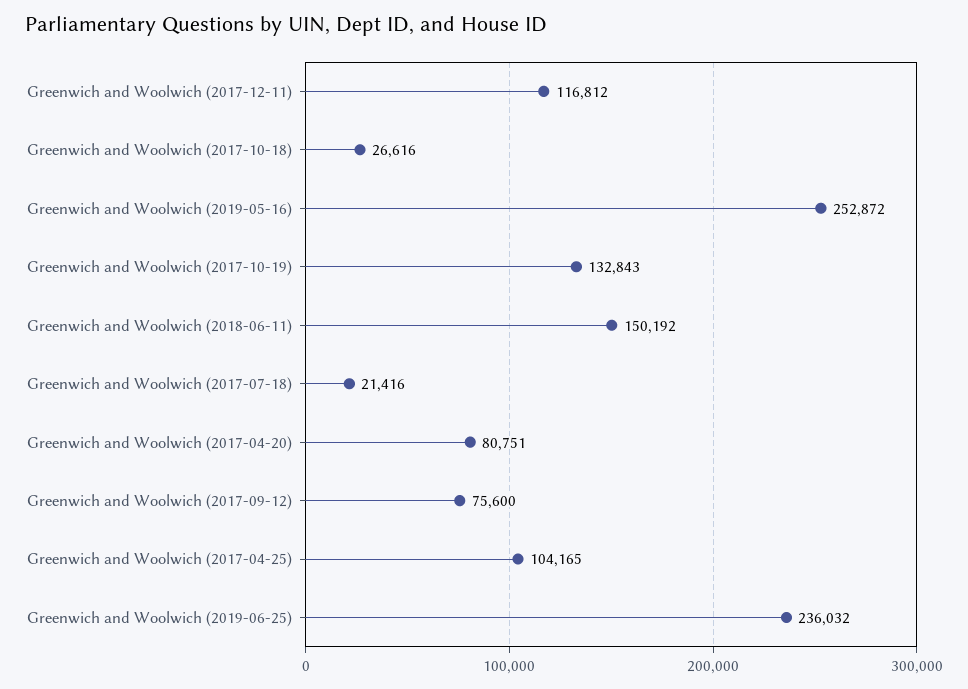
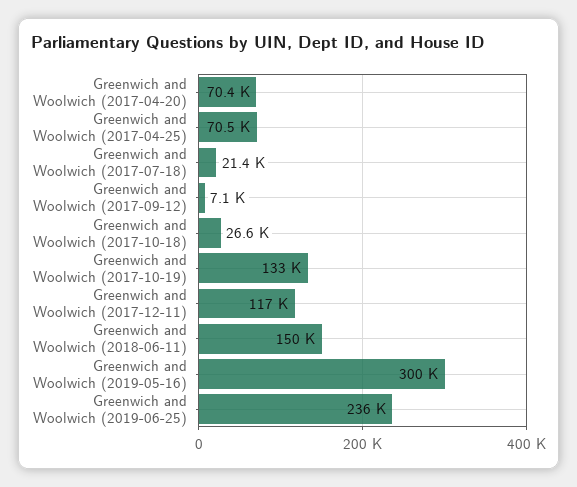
  {
    "Greenwich and Woolwich (2017-12-11)": 116812,
    "Greenwich and Woolwich (2017-10-18)": 26616,
-   "Greenwich and Woolwich (2019-05-16)": 252872,
+   "Greenwich and Woolwich (2019-05-16)": 300000,
    "Greenwich and Woolwich (2017-10-19)": 132843,
    "Greenwich and Woolwich (2018-06-11)": 150192,
    "Greenwich and Woolwich (2017-07-18)": 21416,
-   "Greenwich and Woolwich (2017-04-20)": 80751,
+   "Greenwich and Woolwich (2017-04-20)": 70400,
-   "Greenwich and Woolwich (2017-09-12)": 75600,
+   "Greenwich and Woolwich (2017-09-12)": 7100,
-   "Greenwich and Woolwich (2017-04-25)": 104165,
+   "Greenwich and Woolwich (2017-04-25)": 70500,
    "Greenwich and Woolwich (2019-06-25)": 236032
  }

